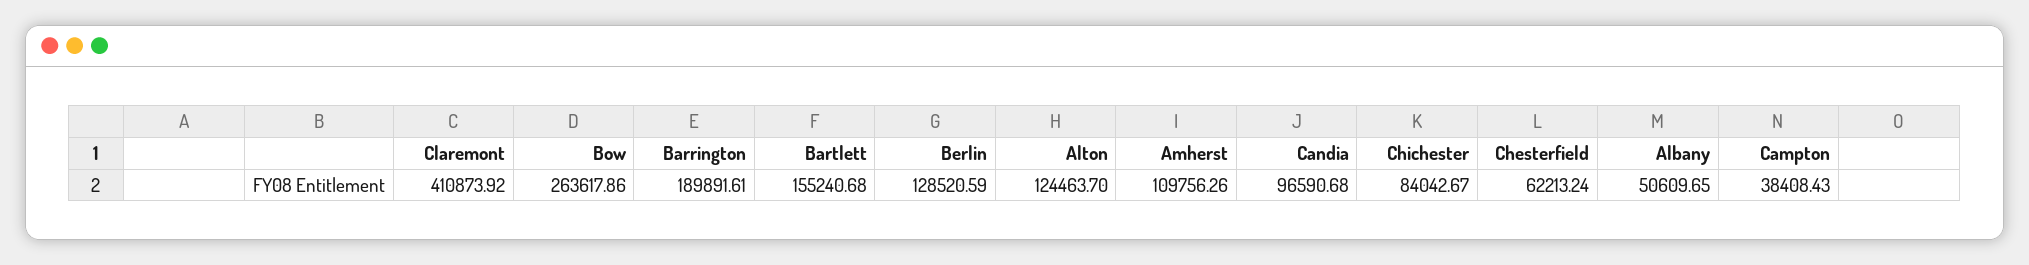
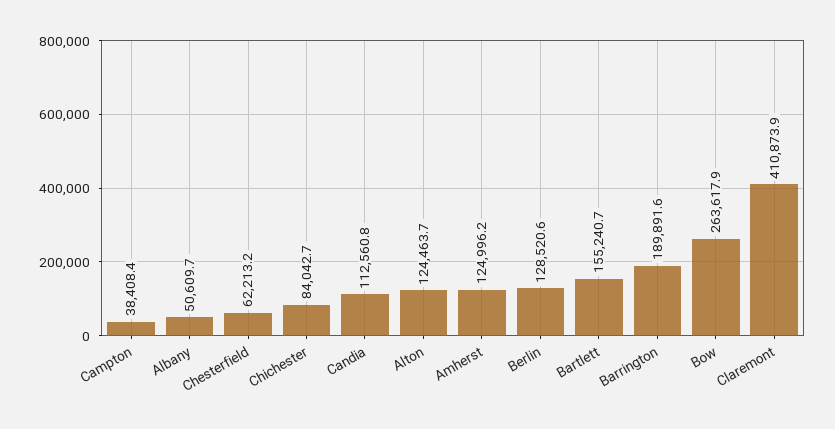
  {
    "Claremont": 410873.92,
    "Bow": 263617.86,
    "Barrington": 189891.61,
    "Bartlett": 155240.68,
    "Berlin": 128520.59,
    "Alton": 124463.7,
-   "Amherst": 109756.26,
+   "Amherst": 124996.2,
-   "Candia": 96590.68,
+   "Candia": 112560.8,
    "Chichester": 84042.67,
    "Chesterfield": 62213.24,
    "Albany": 50609.65,
    "Campton": 38408.43
  }

